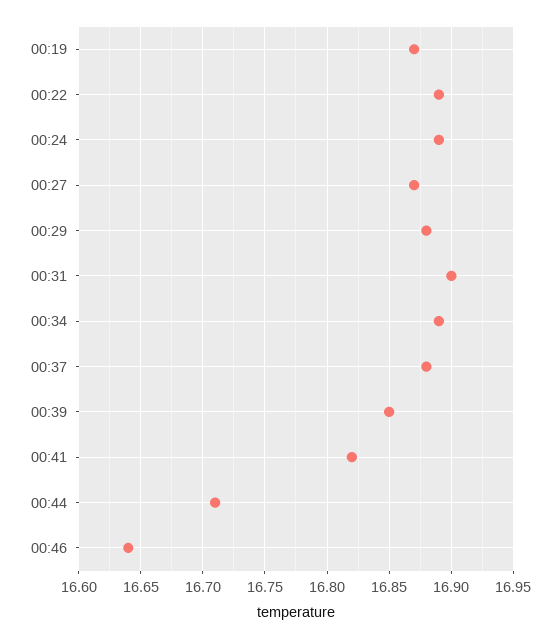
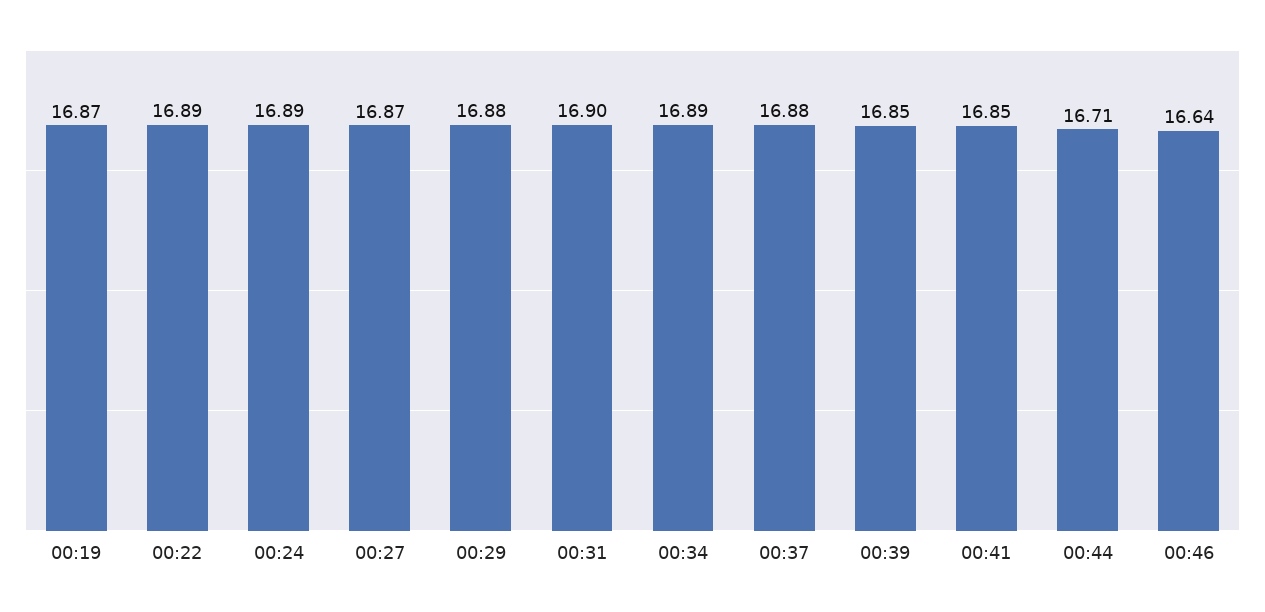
  {
    "00:19": 16.87,
    "00:22": 16.89,
    "00:24": 16.89,
    "00:27": 16.87,
    "00:29": 16.88,
    "00:31": 16.9,
    "00:34": 16.89,
    "00:37": 16.88,
    "00:39": 16.85,
-   "00:41": 16.82,
+   "00:41": 16.85,
    "00:44": 16.71,
    "00:46": 16.64
  }

